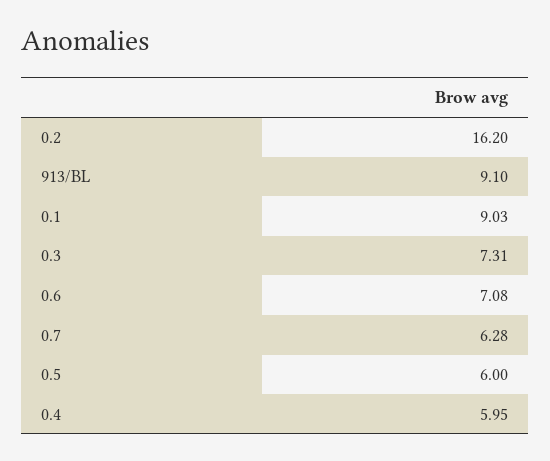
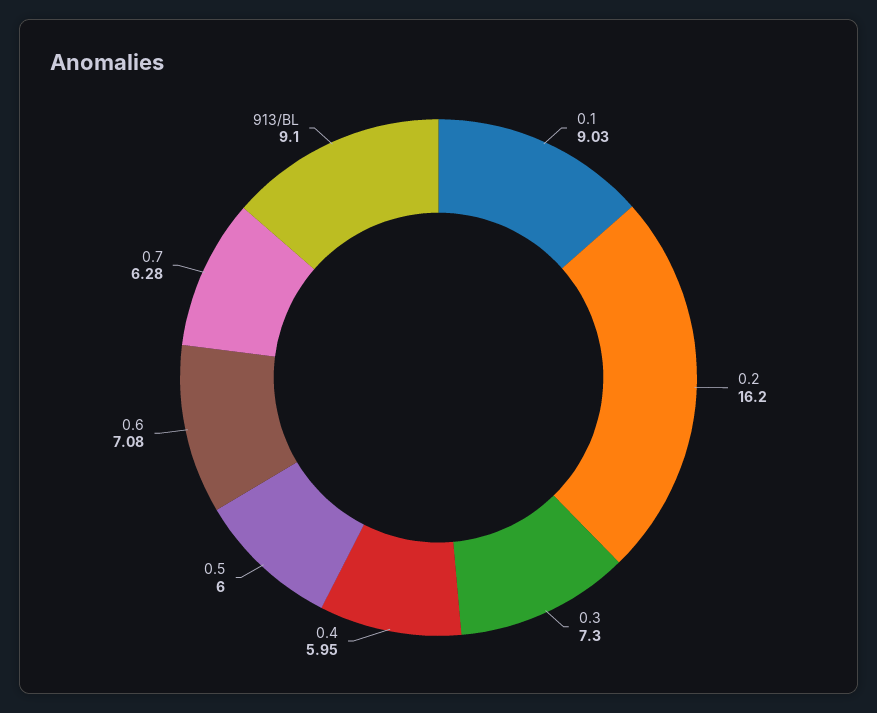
  {
    "0.2": 16.2,
    "913/BL": 9.1,
    "0.1": 9.03,
-   "0.3": 7.31,
+   "0.3": 7.3,
    "0.6": 7.08,
    "0.7": 6.28,
    "0.5": 6,
    "0.4": 5.95
  }

